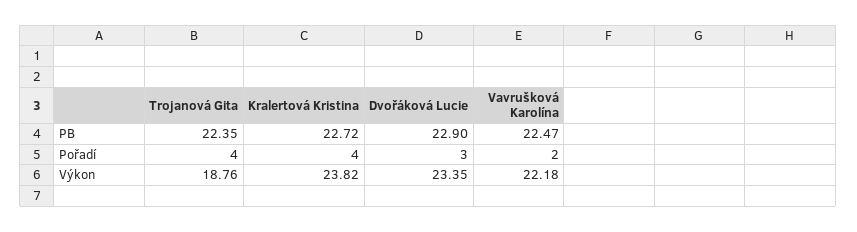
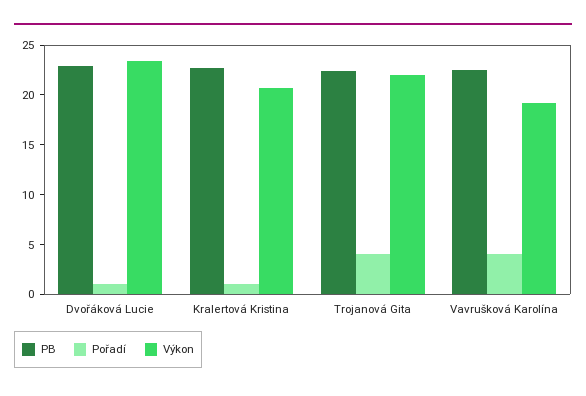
  {
    "PB": {
      "Trojanová Gita": 22.35,
      "Kralertová Kristina": 22.72,
      "Dvořáková Lucie": 22.9,
      "Vavrušková Karolína": 22.47
    },
    "Pořadí": {
      "Trojanová Gita": 4,
-     "Kralertová Kristina": 4,
+     "Kralertová Kristina": 1,
-     "Dvořáková Lucie": 3,
+     "Dvořáková Lucie": 1,
-     "Vavrušková Karolína": 2
+     "Vavrušková Karolína": 4
    },
    "Výkon": {
-     "Trojanová Gita": 18.76,
+     "Trojanová Gita": 22,
-     "Kralertová Kristina": 23.82,
+     "Kralertová Kristina": 21,
      "Dvořáková Lucie": 23.35,
-     "Vavrušková Karolína": 22.18
+     "Vavrušková Karolína": 19
    }
  }

